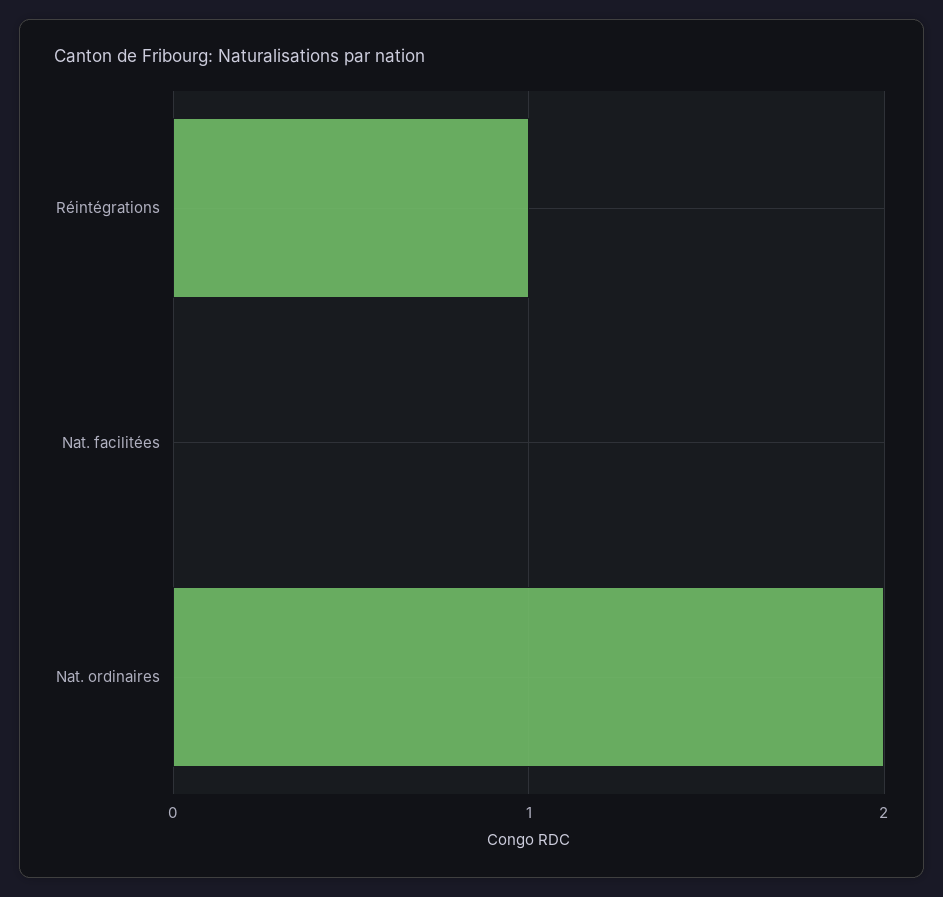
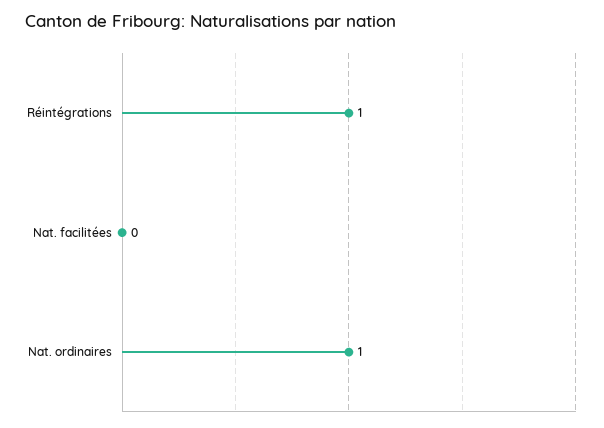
  {
    "Réintégrations": 1,
    "Nat. facilitées": 0,
-   "Nat. ordinaires": 2
+   "Nat. ordinaires": 1
  }

